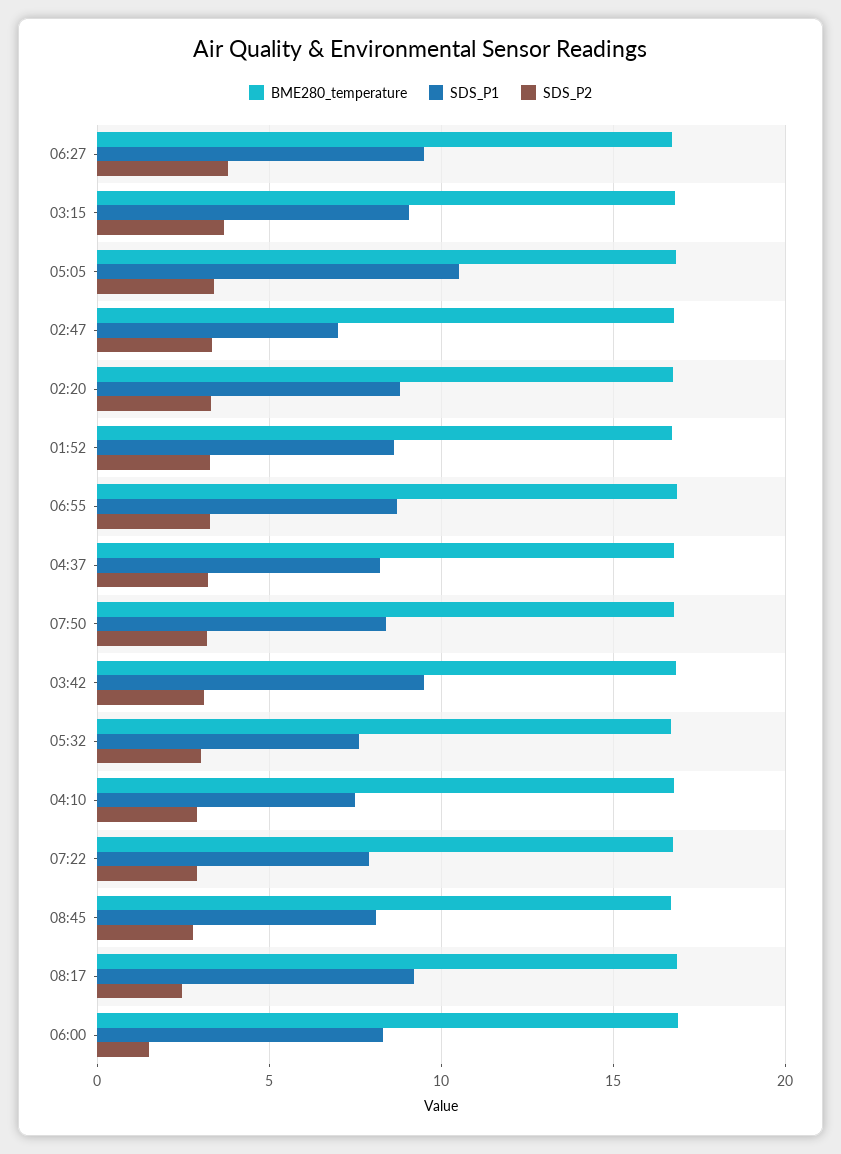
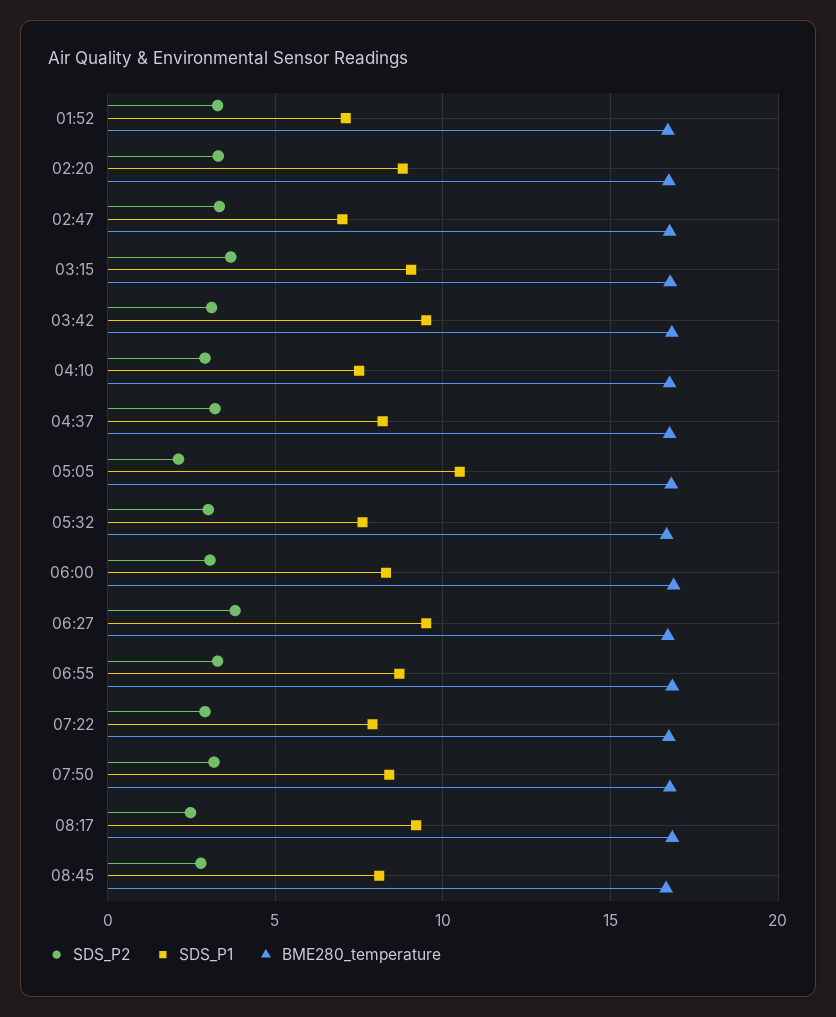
  {
    "BME280_temperature": {
      "06:27": 16.5,
      "03:15": 17,
      "05:05": 17,
      "02:47": 17,
      "02:20": 16.5,
      "01:52": 16.5,
      "06:55": 17,
      "04:37": 17,
      "07:50": 17,
      "03:42": 17,
      "05:32": 16.5,
      "04:10": 17,
      "07:22": 16.5,
      "08:45": 16.5,
      "08:17": 17,
      "06:00": 17
    },
    "SDS_P1": {
      "06:27": 9.5,
      "03:15": 9,
      "05:05": 10.5,
      "02:47": 7,
      "02:20": 9,
-     "01:52": 8.5,
+     "01:52": 7,
      "06:55": 8.5,
      "04:37": 8,
      "07:50": 8.5,
      "03:42": 9.5,
      "05:32": 7.5,
      "04:10": 7.5,
      "07:22": 8,
      "08:45": 8,
      "08:17": 9,
      "06:00": 8.5
    },
    "SDS_P2": {
      "06:27": 4,
      "03:15": 3.5,
-     "05:05": 3.5,
+     "05:05": 2,
      "02:47": 3.5,
      "02:20": 3.5,
      "01:52": 3.5,
      "06:55": 3.5,
      "04:37": 3,
      "07:50": 3,
      "03:42": 3,
      "05:32": 3,
      "04:10": 3,
      "07:22": 3,
      "08:45": 3,
      "08:17": 2.5,
-     "06:00": 1.5
+     "06:00": 3
    }
  }

